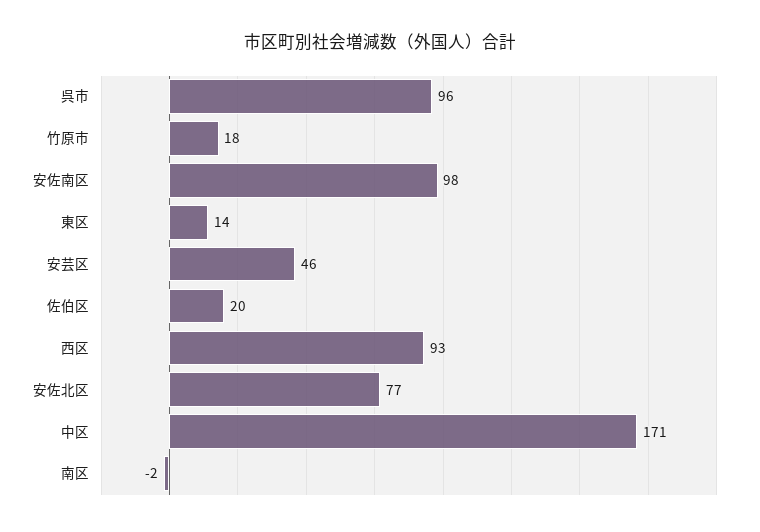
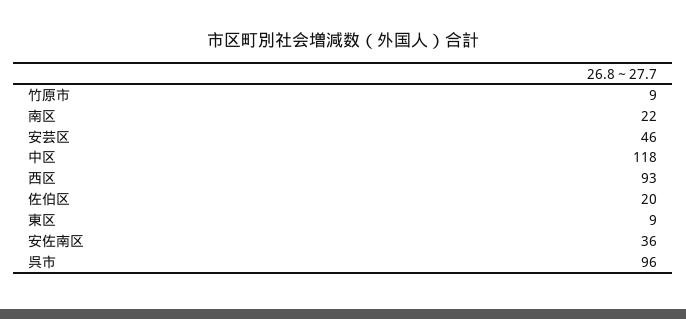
  {
    "呉市": 96,
-   "竹原市": 18,
+   "竹原市": 9,
-   "安佐南区": 98,
+   "安佐南区": 36,
-   "東区": 14,
+   "東区": 9,
    "安芸区": 46,
    "佐伯区": 20,
    "西区": 93,
-   "安佐北区": 77,
-   "中区": 171,
+   "中区": 118,
-   "南区": -2
+   "南区": 22
  }

